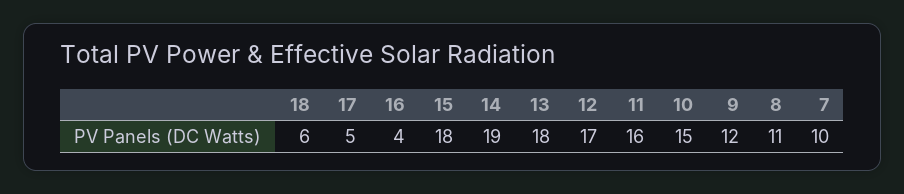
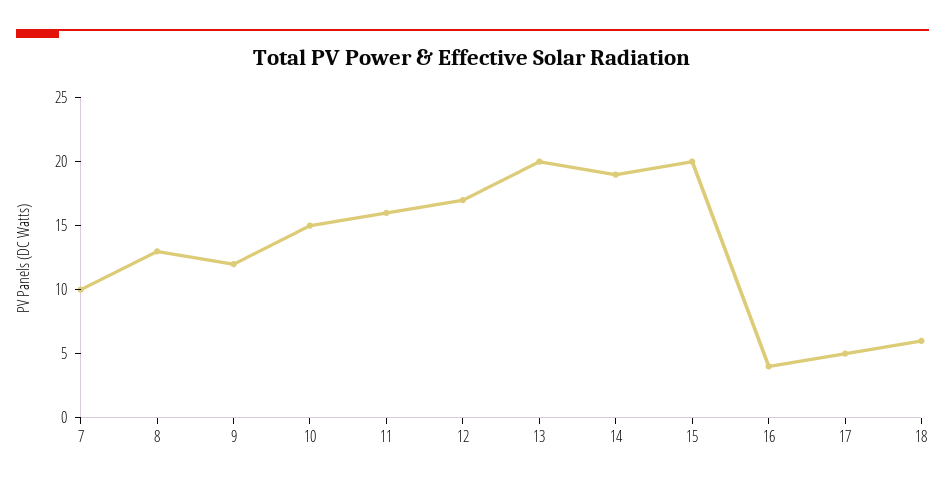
  {
    "18": 6,
    "17": 5,
    "16": 4,
-   "15": 18,
+   "15": 20,
    "14": 19,
-   "13": 18,
+   "13": 20,
    "12": 17,
    "11": 16,
    "10": 15,
    "9": 12,
-   "8": 11,
+   "8": 13,
    "7": 10
  }

